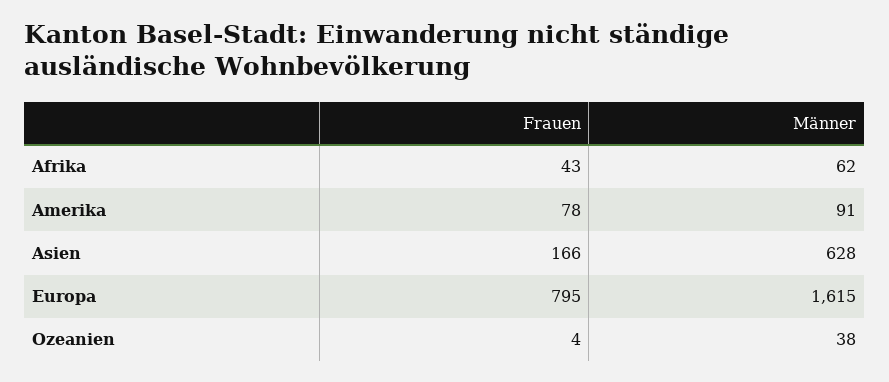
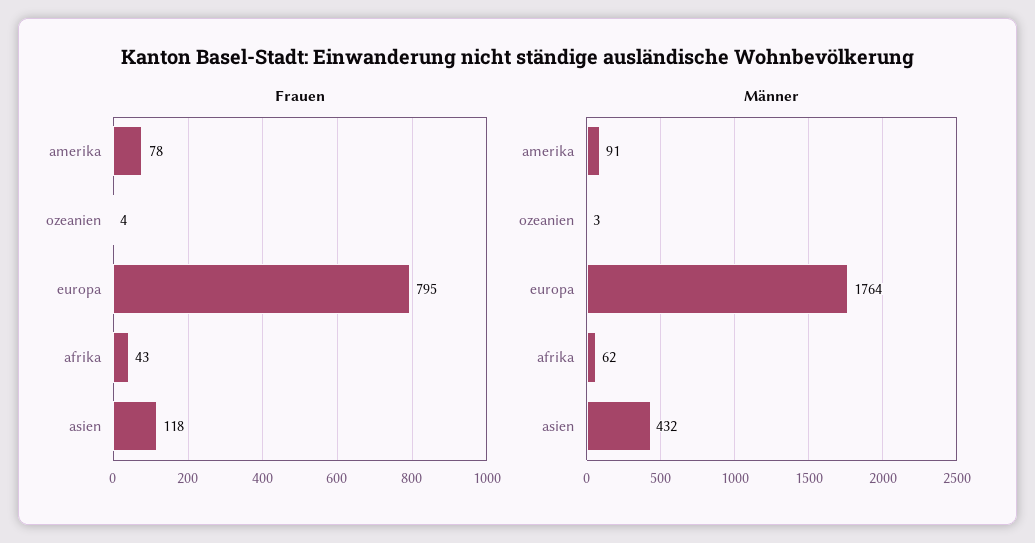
  {
    "Frauen": {
      "Afrika": 43,
      "Amerika": 78,
-     "Asien": 166,
+     "Asien": 118,
      "Europa": 795,
      "Ozeanien": 4
    },
    "Männer": {
      "Afrika": 62,
      "Amerika": 91,
-     "Asien": 628,
+     "Asien": 432,
-     "Europa": 1615,
+     "Europa": 1764,
-     "Ozeanien": 38
+     "Ozeanien": 3
    }
  }

